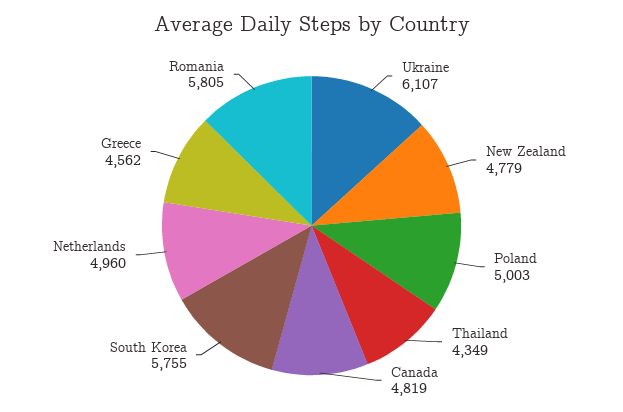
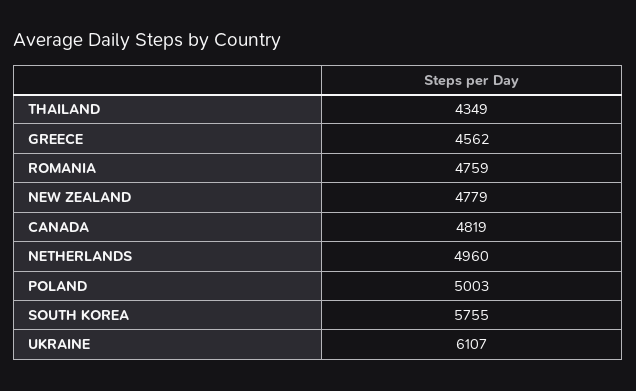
  {
    "Ukraine": 6107,
    "New Zealand": 4779,
    "Poland": 5003,
    "Thailand": 4349,
    "Canada": 4819,
    "South Korea": 5755,
    "Netherlands": 4960,
    "Greece": 4562,
-   "Romania": 5805
+   "Romania": 4759
  }

